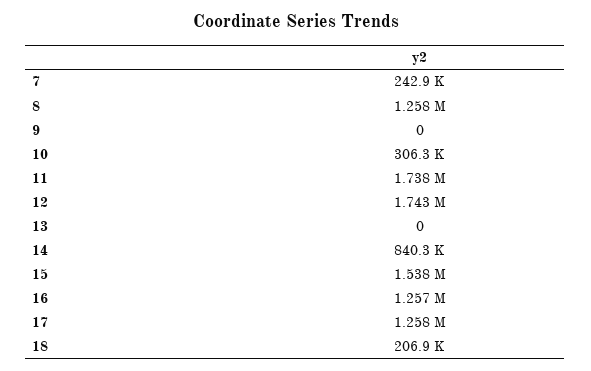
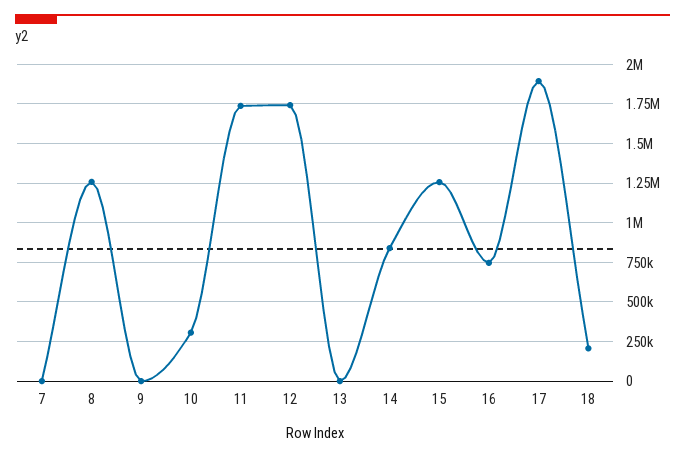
  {
-   "7": 242900,
+   "7": 0,
    "8": 1258000,
    "9": 0,
    "10": 306300,
    "11": 1738000,
    "12": 1743000,
    "13": 0,
    "14": 840300,
-   "15": 1538000,
+   "15": 1250000,
-   "16": 1257000,
+   "16": 750000,
-   "17": 1258000,
+   "17": 1900000,
    "18": 206900
  }

